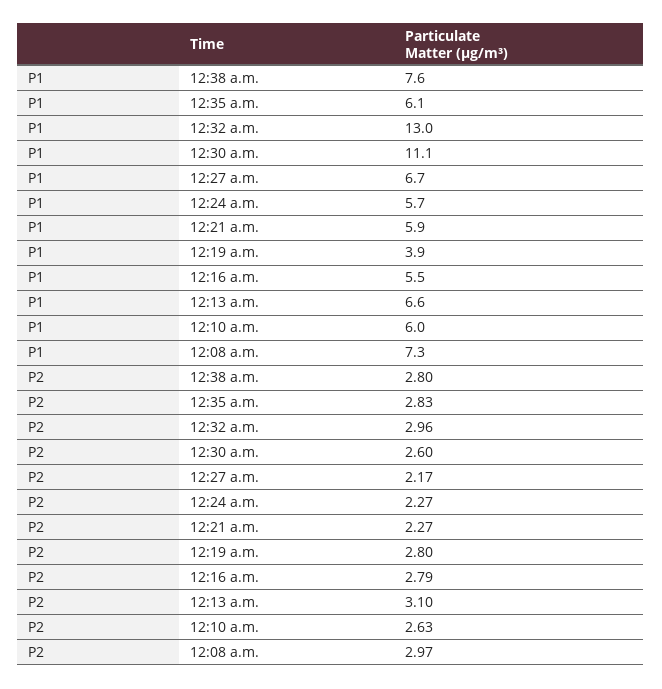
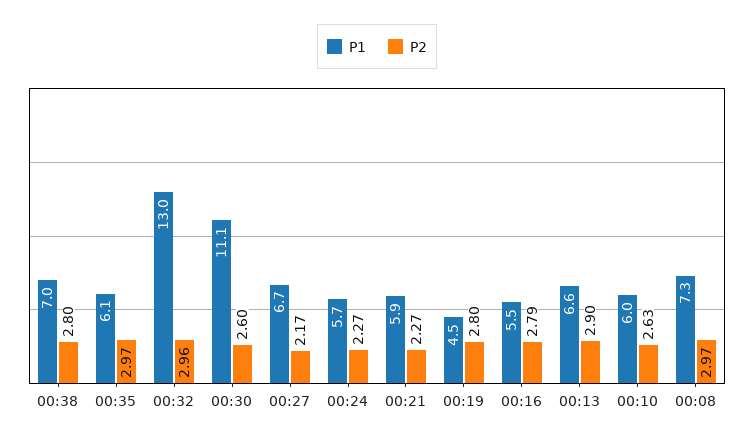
  {
    "P1": {
-     "12:38 a.m.": 7.6,
+     "12:38 a.m.": 7,
      "12:35 a.m.": 6.1,
      "12:32 a.m.": 13,
      "12:30 a.m.": 11.1,
      "12:27 a.m.": 6.7,
      "12:24 a.m.": 5.7,
      "12:21 a.m.": 5.9,
-     "12:19 a.m.": 3.9,
+     "12:19 a.m.": 4.5,
      "12:16 a.m.": 5.5,
      "12:13 a.m.": 6.6,
      "12:10 a.m.": 6,
      "12:08 a.m.": 7.3
    },
    "P2": {
      "12:38 a.m.": 2.8,
-     "12:35 a.m.": 2.83,
+     "12:35 a.m.": 2.97,
      "12:32 a.m.": 2.96,
      "12:30 a.m.": 2.6,
      "12:27 a.m.": 2.17,
      "12:24 a.m.": 2.27,
      "12:21 a.m.": 2.27,
      "12:19 a.m.": 2.8,
      "12:16 a.m.": 2.79,
-     "12:13 a.m.": 3.1,
+     "12:13 a.m.": 2.9,
      "12:10 a.m.": 2.63,
      "12:08 a.m.": 2.97
    }
  }

